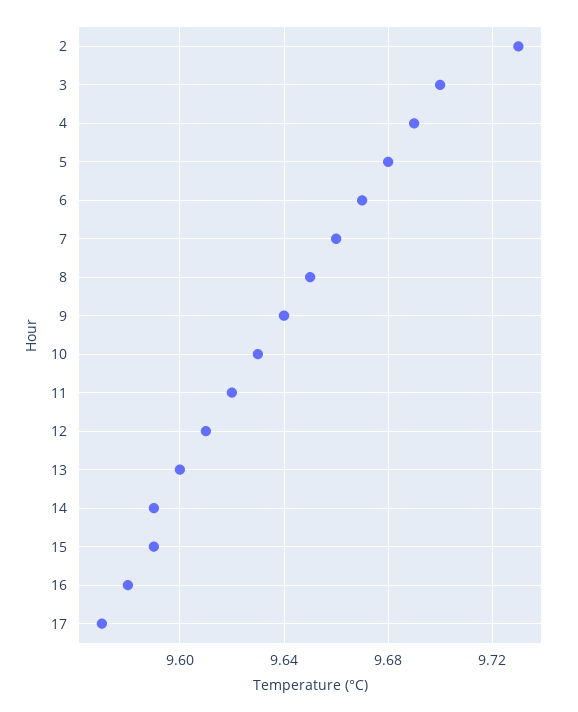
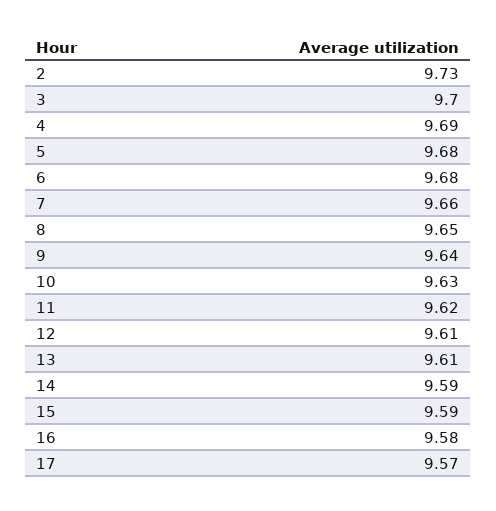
  {
    "2": 9.73,
    "3": 9.7,
    "4": 9.69,
    "5": 9.68,
-   "6": 9.67,
+   "6": 9.68,
    "7": 9.66,
    "8": 9.65,
    "9": 9.64,
    "10": 9.63,
    "11": 9.62,
    "12": 9.61,
-   "13": 9.6,
+   "13": 9.61,
    "14": 9.59,
    "15": 9.59,
    "16": 9.58,
    "17": 9.57
  }

